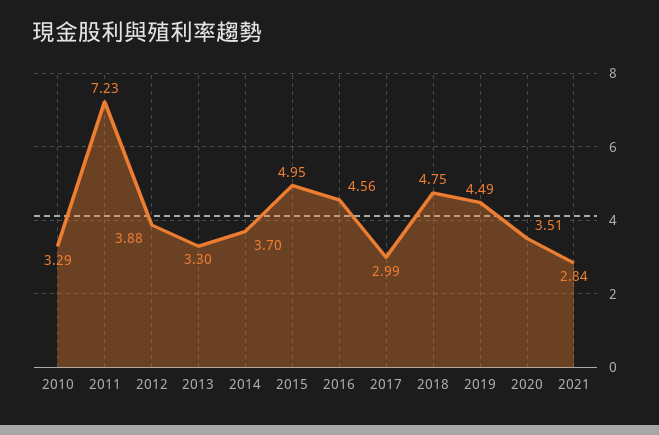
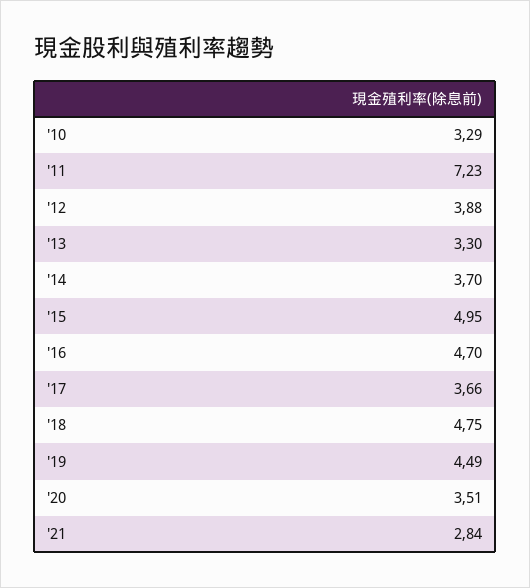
  {
    "2010": 3.29,
    "2011": 7.23,
    "2012": 3.88,
    "2013": 3.3,
    "2014": 3.7,
    "2015": 4.95,
-   "2016": 4.56,
+   "2016": 4.7,
-   "2017": 2.99,
+   "2017": 3.66,
    "2018": 4.75,
    "2019": 4.49,
    "2020": 3.51,
    "2021": 2.84
  }

